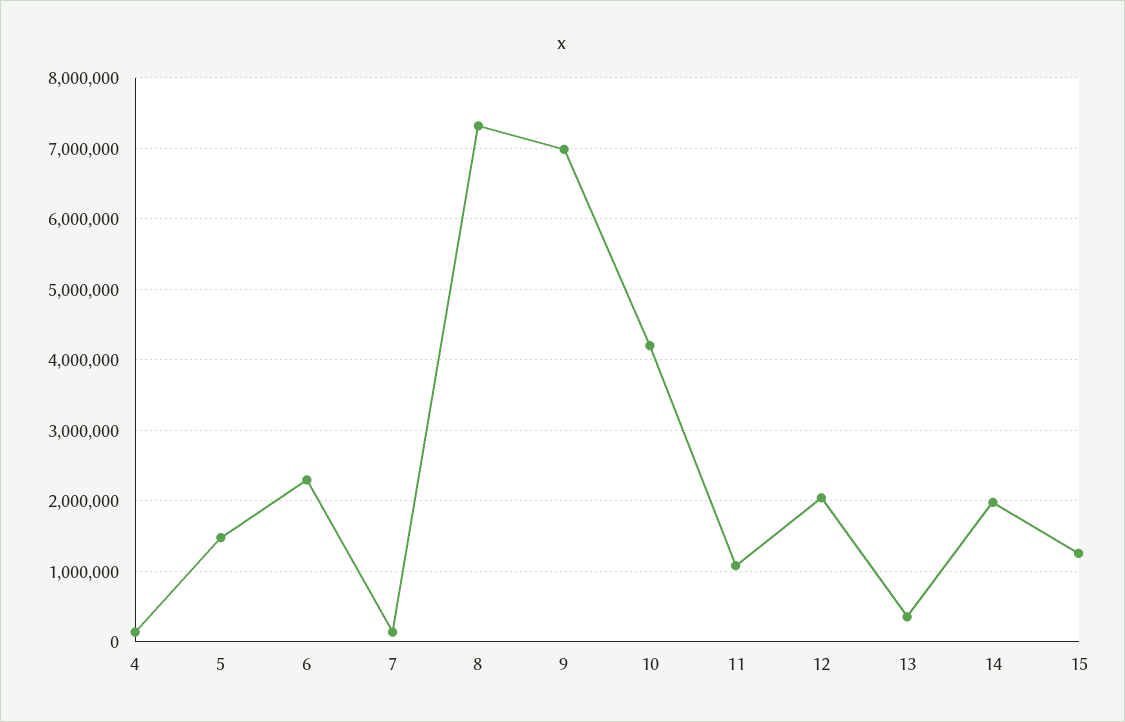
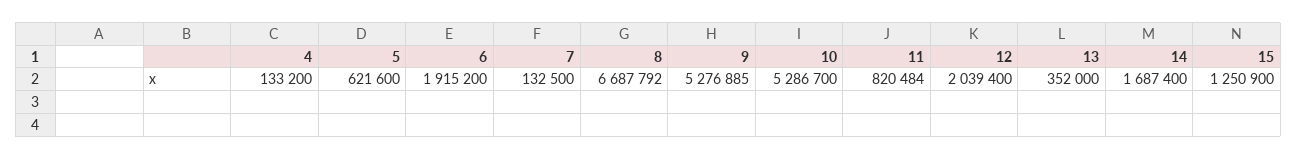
  {
    "4": 133200,
-   "5": 1500000,
+   "5": 621600,
-   "6": 2300000,
+   "6": 1915200,
    "7": 132500,
-   "8": 7300000,
+   "8": 6687792,
-   "9": 7000000,
+   "9": 5276885,
-   "10": 4200000,
+   "10": 5286700,
-   "11": 1100000,
+   "11": 820484,
    "12": 2039400,
    "13": 352000,
-   "14": 2000000,
+   "14": 1687400,
    "15": 1250900
  }

